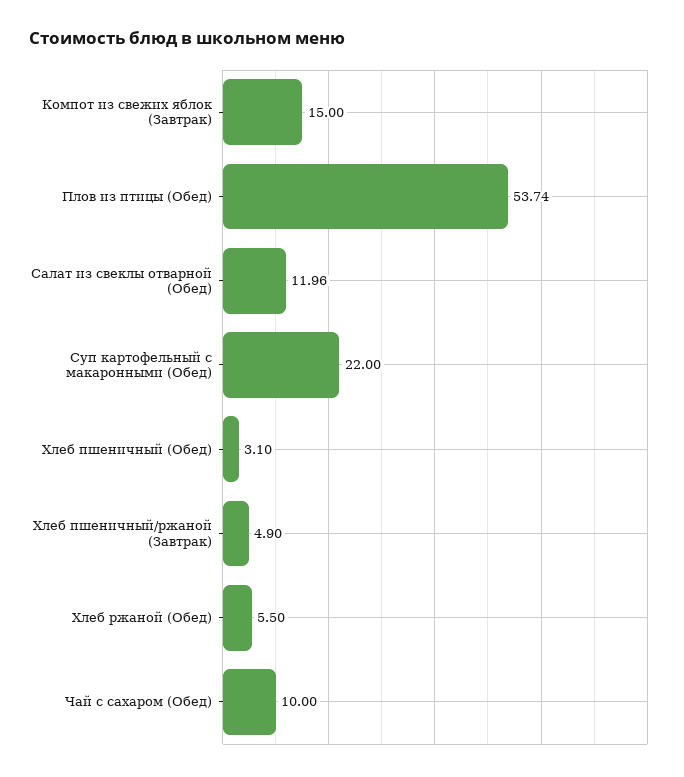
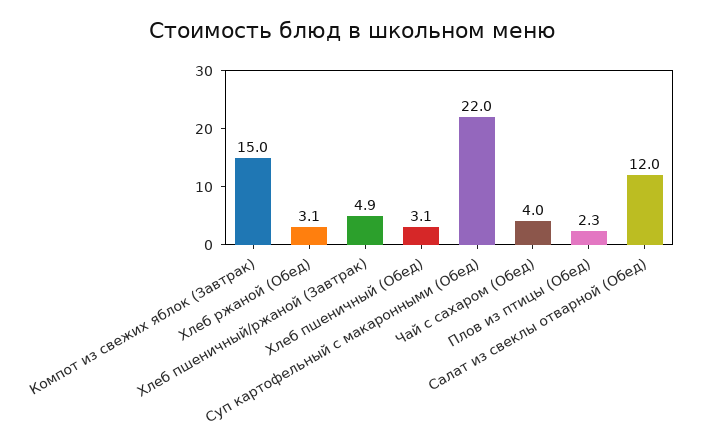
  {
    "Компот из свежих яблок (Завтрак)": 15,
-   "Плов из птицы (Обед)": 53.74,
+   "Плов из птицы (Обед)": 2.3,
-   "Салат из свеклы отварной (Обед)": 11.96,
+   "Салат из свеклы отварной (Обед)": 12,
    "Суп картофельный с макаронными (Обед)": 22,
    "Хлеб пшеничный (Обед)": 3.1,
    "Хлеб пшеничный/ржаной (Завтрак)": 4.9,
-   "Хлеб ржаной (Обед)": 5.5,
+   "Хлеб ржаной (Обед)": 3.1,
-   "Чай с сахаром (Обед)": 10
+   "Чай с сахаром (Обед)": 4
  }

